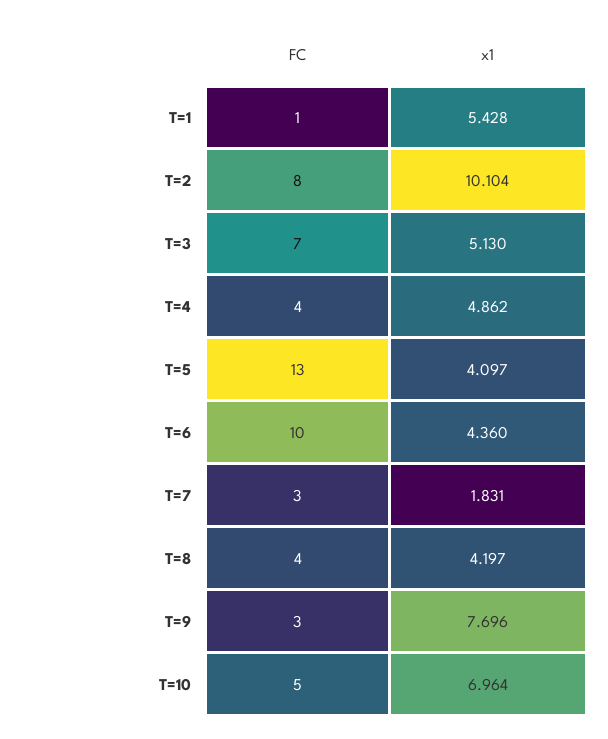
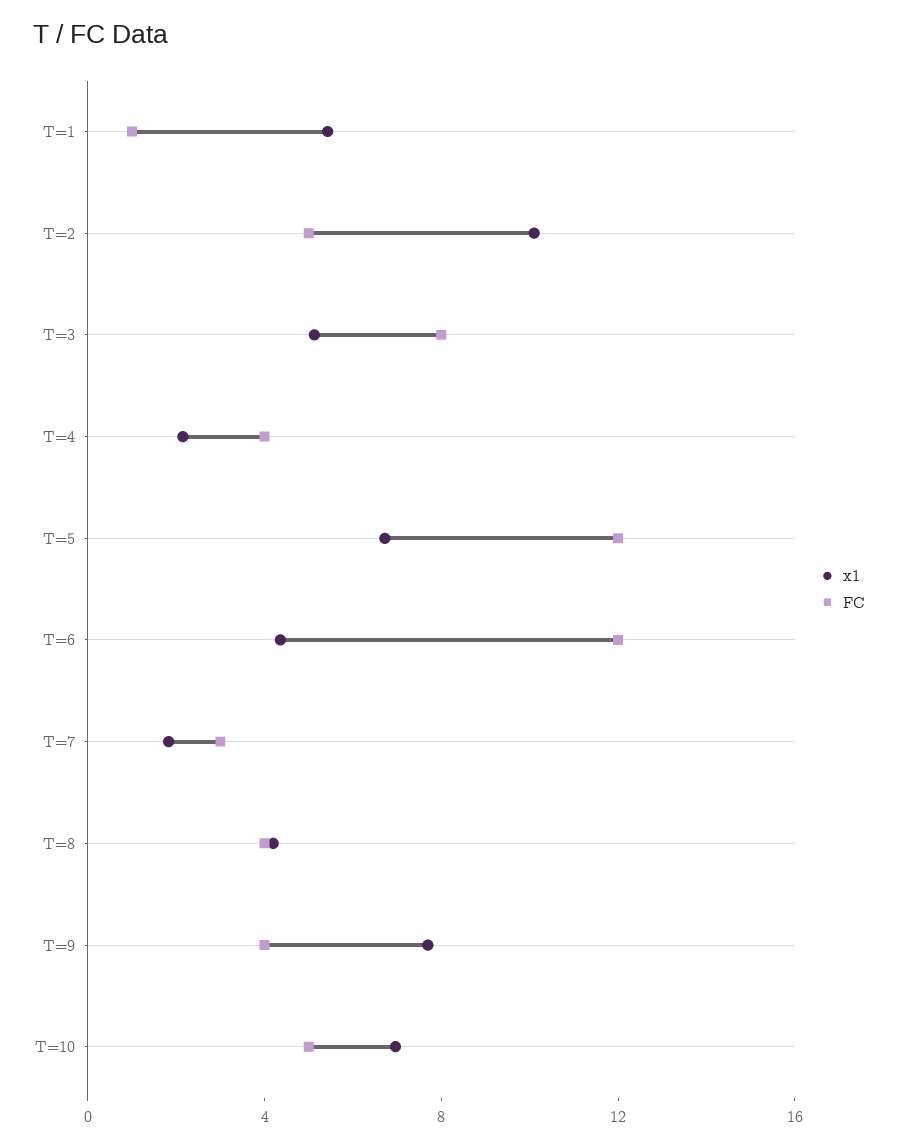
  {
    "FC": {
      "T=1": 1,
-     "T=2": 8,
+     "T=2": 5,
-     "T=3": 7,
+     "T=3": 8,
      "T=4": 4,
-     "T=5": 13,
+     "T=5": 12,
-     "T=6": 10,
+     "T=6": 12,
      "T=7": 3,
      "T=8": 4,
-     "T=9": 3,
+     "T=9": 4,
      "T=10": 5
    },
    "x1": {
      "T=1": 5.428,
      "T=2": 10.104,
      "T=3": 5.13,
-     "T=4": 4.862,
+     "T=4": 2,
-     "T=5": 4.097,
+     "T=5": 7,
      "T=6": 4.36,
      "T=7": 1.831,
      "T=8": 4.197,
      "T=9": 7.696,
      "T=10": 6.964
    }
  }

